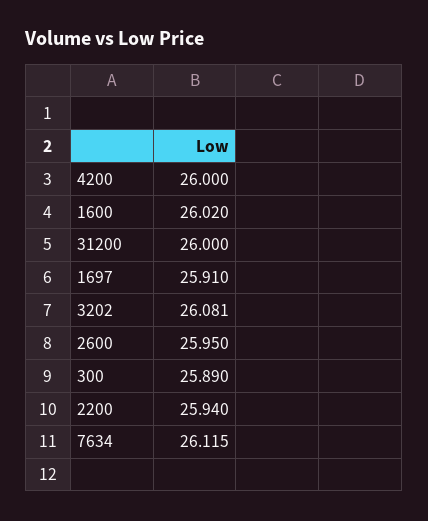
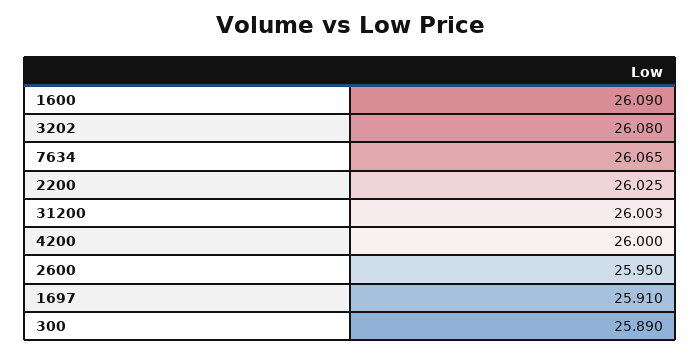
  {
    "4200": 26,
-   "1600": 26.02,
+   "1600": 26.09,
-   "31200": 26,
+   "31200": 26.003,
    "1697": 25.91,
-   "3202": 26.081,
+   "3202": 26.08,
    "2600": 25.95,
    "300": 25.89,
-   "2200": 25.94,
+   "2200": 26.025,
-   "7634": 26.115
+   "7634": 26.065
  }

